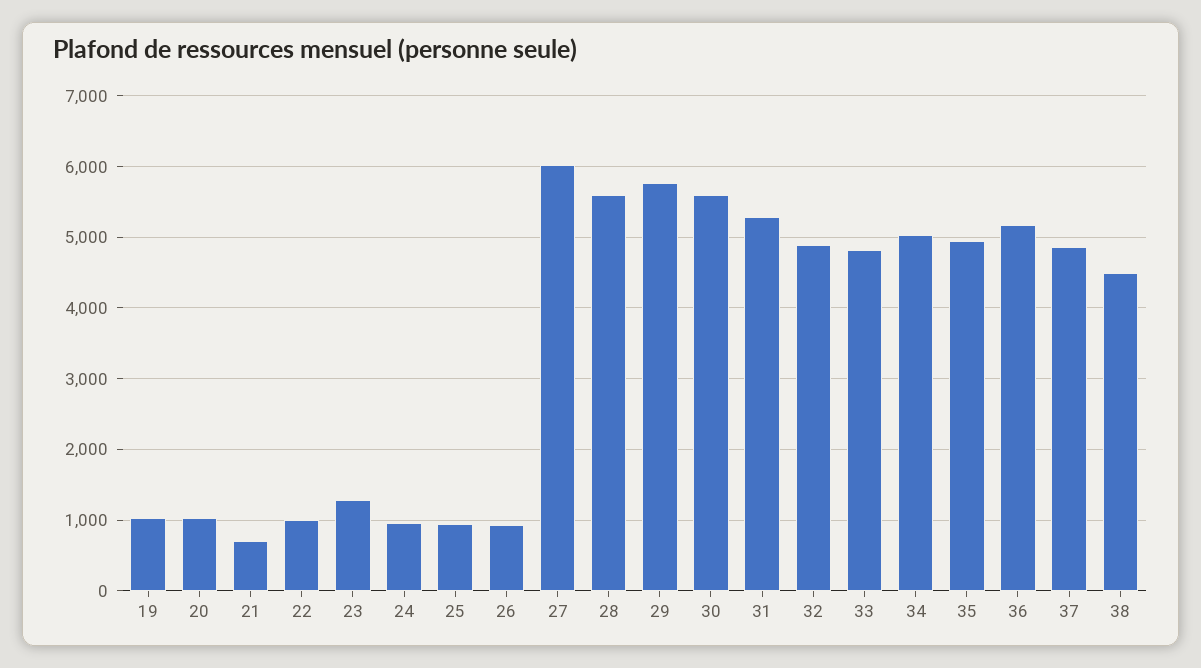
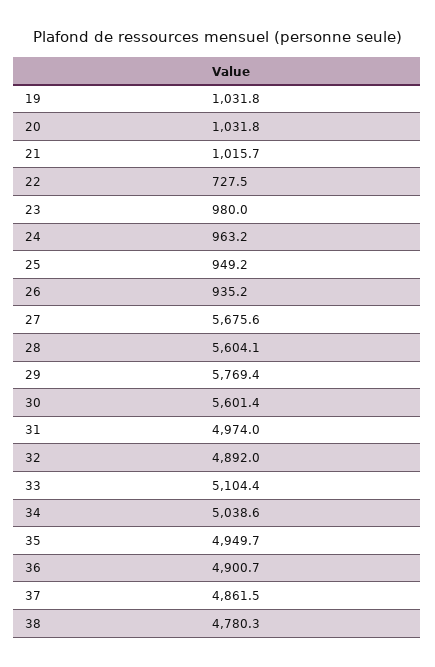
  {
    "19": 1031.8,
    "20": 1031.8,
-   "21": 700,
+   "21": 1015.7,
-   "22": 1000,
+   "22": 727.5,
-   "23": 1300,
+   "23": 980,
    "24": 963.2,
    "25": 949.2,
    "26": 935.2,
-   "27": 6000,
+   "27": 5675.6,
    "28": 5604.1,
    "29": 5769.4,
    "30": 5601.4,
-   "31": 5300,
+   "31": 4974,
    "32": 4892,
-   "33": 4800,
+   "33": 5104.4,
    "34": 5038.6,
    "35": 4949.7,
-   "36": 5200,
+   "36": 4900.7,
    "37": 4861.5,
-   "38": 4500
+   "38": 4780.3
  }

